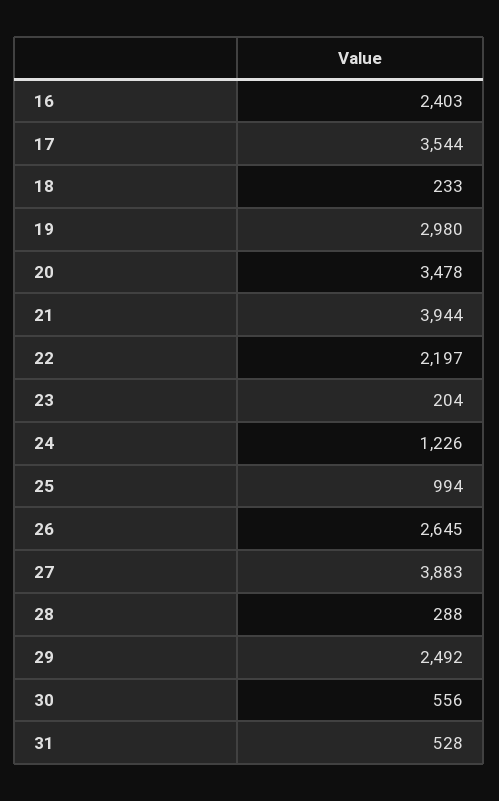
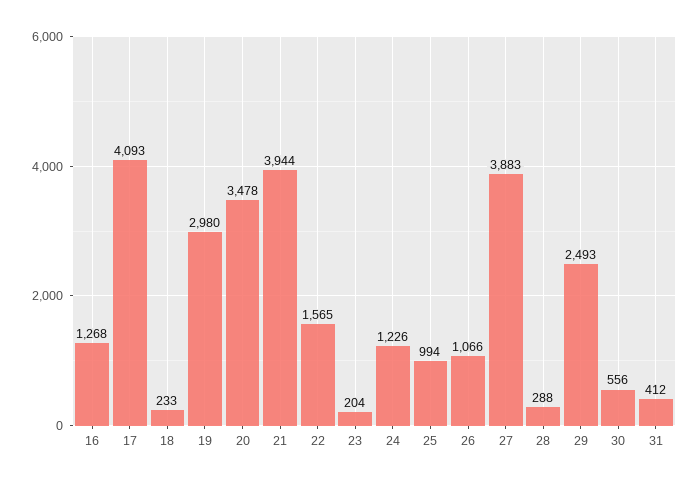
  {
-   "16": 2403,
+   "16": 1268,
-   "17": 3544,
+   "17": 4093,
    "18": 233,
    "19": 2980,
    "20": 3478,
    "21": 3944,
-   "22": 2197,
+   "22": 1565,
    "23": 204,
    "24": 1226,
    "25": 994,
-   "26": 2645,
+   "26": 1066,
    "27": 3883,
    "28": 288,
-   "29": 2492,
+   "29": 2493,
    "30": 556,
-   "31": 528
+   "31": 412
  }

